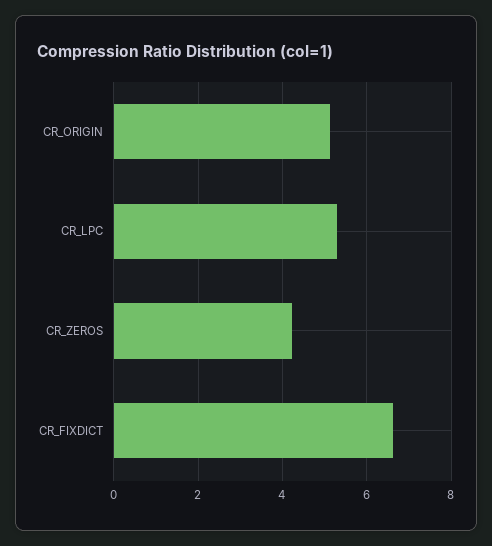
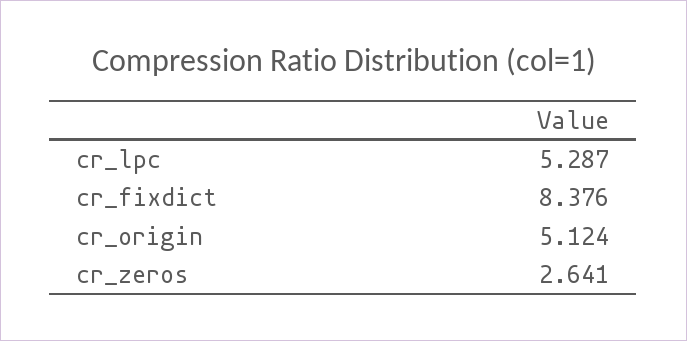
  {
    "CR_ORIGIN": 5.124,
    "CR_LPC": 5.287,
-   "CR_ZEROS": 4.2,
+   "CR_ZEROS": 2.641,
-   "CR_FIXDICT": 6.6
+   "CR_FIXDICT": 8.376
  }

